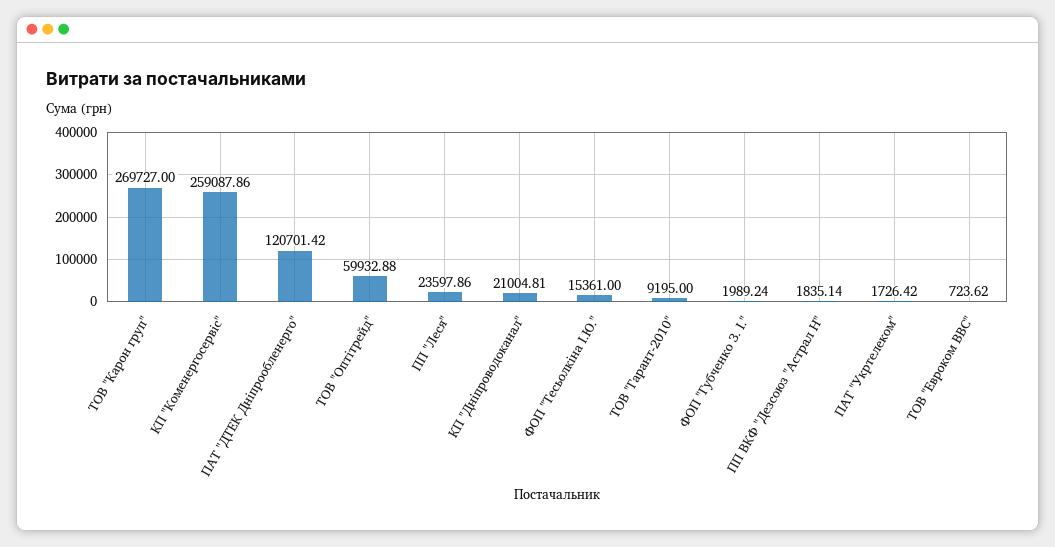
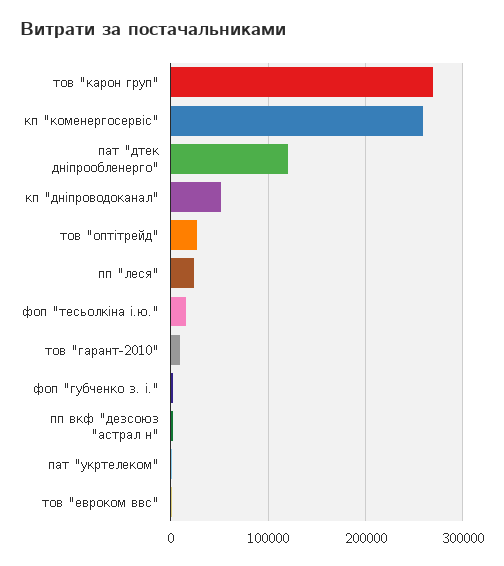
  {
    "ТОВ \"Карон груп\"": 269727,
    "КП \"Коменергосервіс\"": 259087.86,
    "ПАТ \"ДТЕК Дніпрообленерго\"": 120701.42,
-   "ТОВ \"Оптітрейд\"": 59932.88,
+   "ТОВ \"Оптітрейд\"": 30000,
    "ПП \"Леся\"": 23597.86,
-   "КП \"Дніпроводоканал\"": 21004.81,
+   "КП \"Дніпроводоканал\"": 50000,
    "ФОП \"Тесьолкіна І.Ю.\"": 15361,
    "ТОВ \"Гарант-2010\"": 9195,
    "ФОП \"Губченко З. І.\"": 1989.24,
    "ПП ВКФ \"Дезсоюз \"Астрал Н\"": 1835.14,
    "ПАТ \"Укртелеком\"": 1726.42,
    "ТОВ \"Евроком ВВС\"": 723.62
  }

